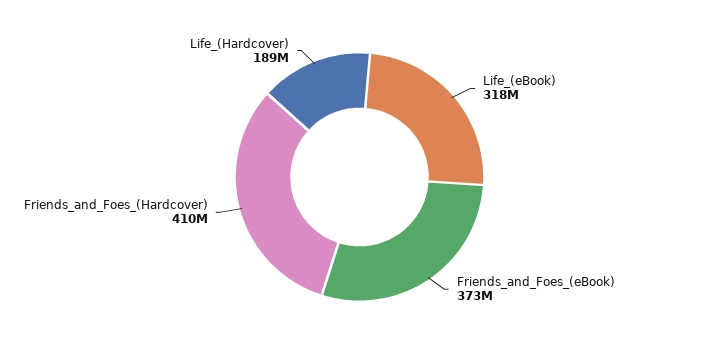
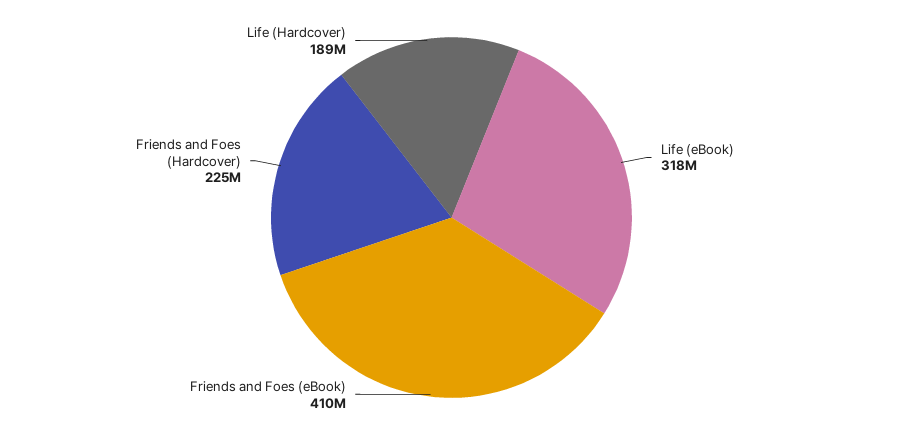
  {
    "Life_(eBook)": 318000000,
-   "Friends_and_Foes_(eBook)": 373000000,
+   "Friends_and_Foes_(eBook)": 410000000,
-   "Friends_and_Foes_(Hardcover)": 410000000,
+   "Friends_and_Foes_(Hardcover)": 225000000,
    "Life_(Hardcover)": 189000000
  }

